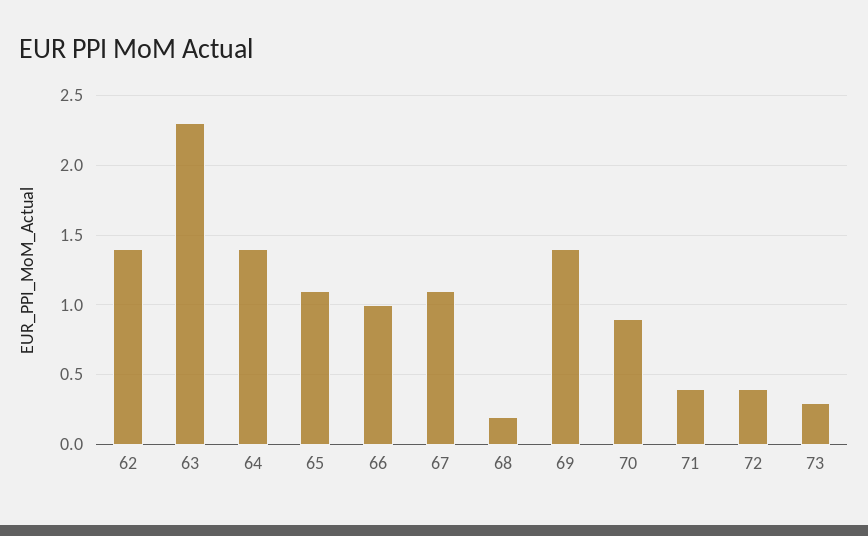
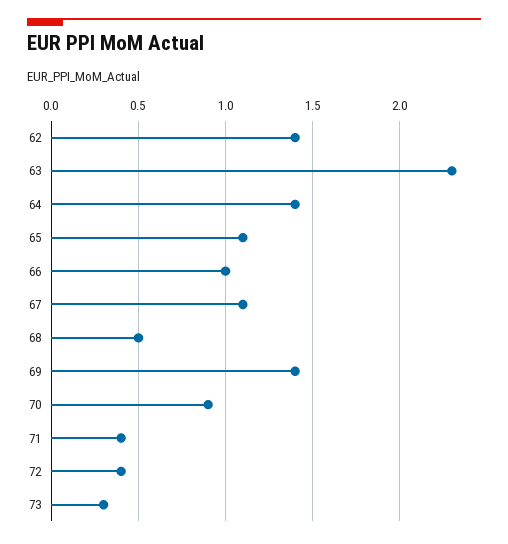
  {
    "62": 1.4,
    "63": 2.3,
    "64": 1.4,
    "65": 1.1,
    "66": 1,
    "67": 1.1,
-   "68": 0.2,
+   "68": 0.5,
    "69": 1.4,
    "70": 0.9,
    "71": 0.4,
    "72": 0.4,
    "73": 0.3
  }

